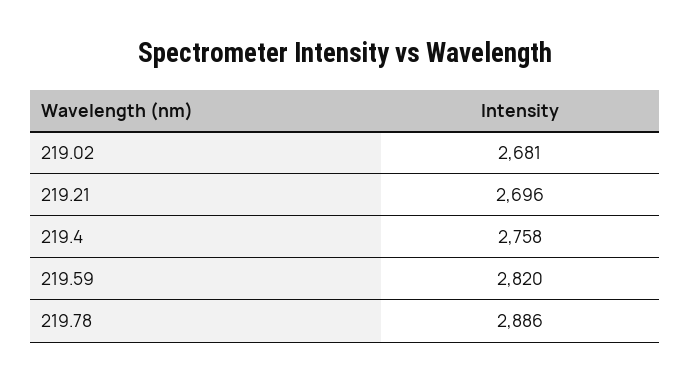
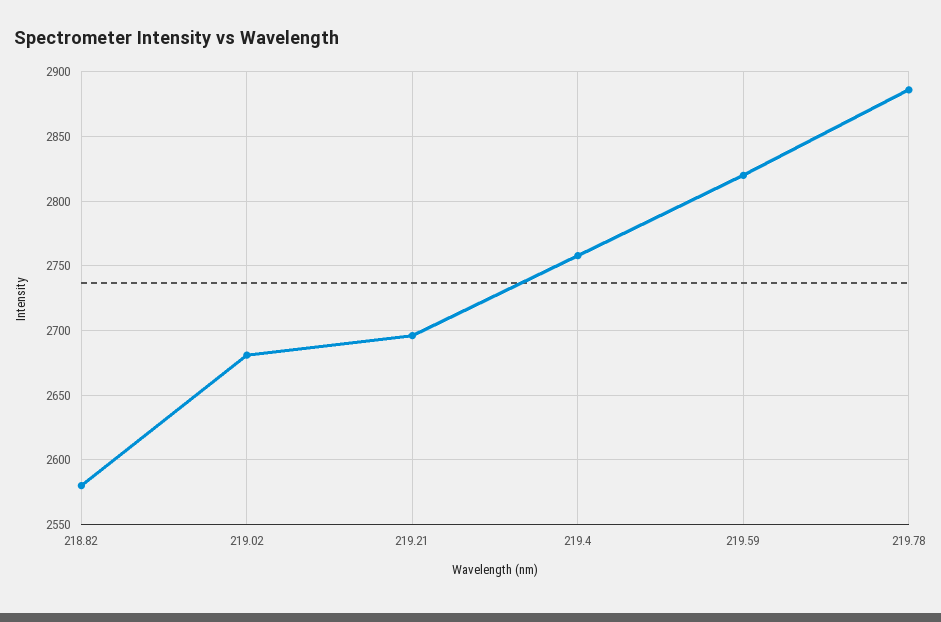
  {
    "219.02": 2681,
    "219.21": 2696,
    "219.4": 2758,
    "219.59": 2820,
-   "219.78": 2886
+   "219.78": 2886,
+   "218.82": 2580
  }

